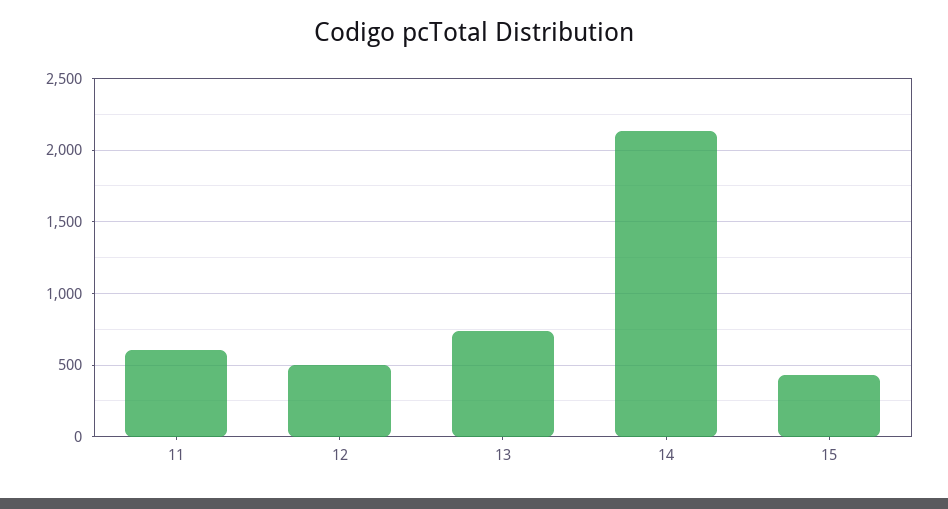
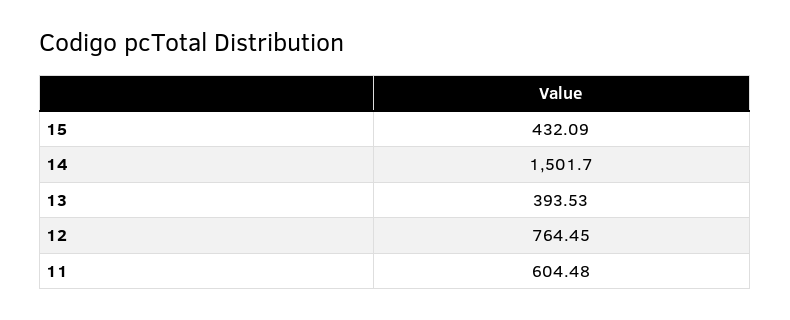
  {
    "11": 604.48,
-   "12": 500,
+   "12": 764.45,
-   "13": 750,
+   "13": 393.53,
-   "14": 2150,
+   "14": 1501.7,
    "15": 432.09
  }

